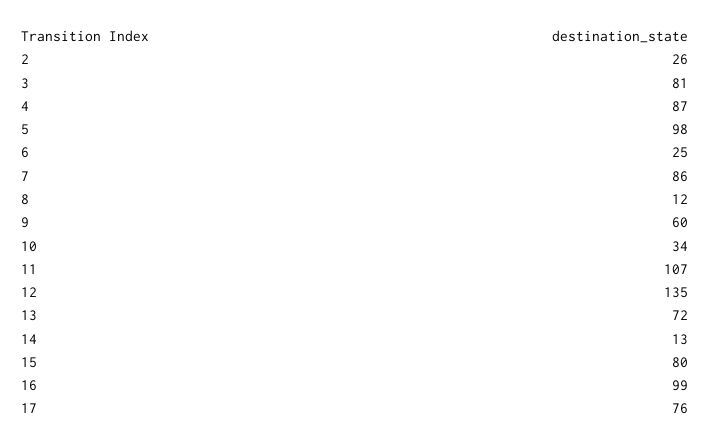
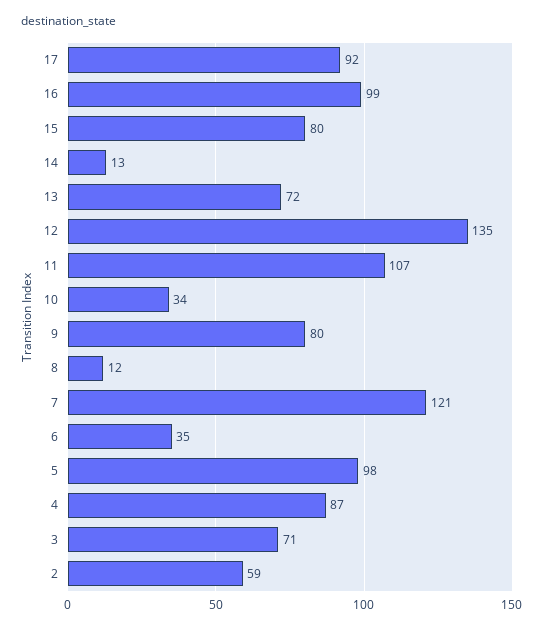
  {
-   "2": 26,
+   "2": 59,
-   "3": 81,
+   "3": 71,
    "4": 87,
    "5": 98,
-   "6": 25,
+   "6": 35,
-   "7": 86,
+   "7": 121,
    "8": 12,
-   "9": 60,
+   "9": 80,
    "10": 34,
    "11": 107,
    "12": 135,
    "13": 72,
    "14": 13,
    "15": 80,
    "16": 99,
-   "17": 76
+   "17": 92
  }

